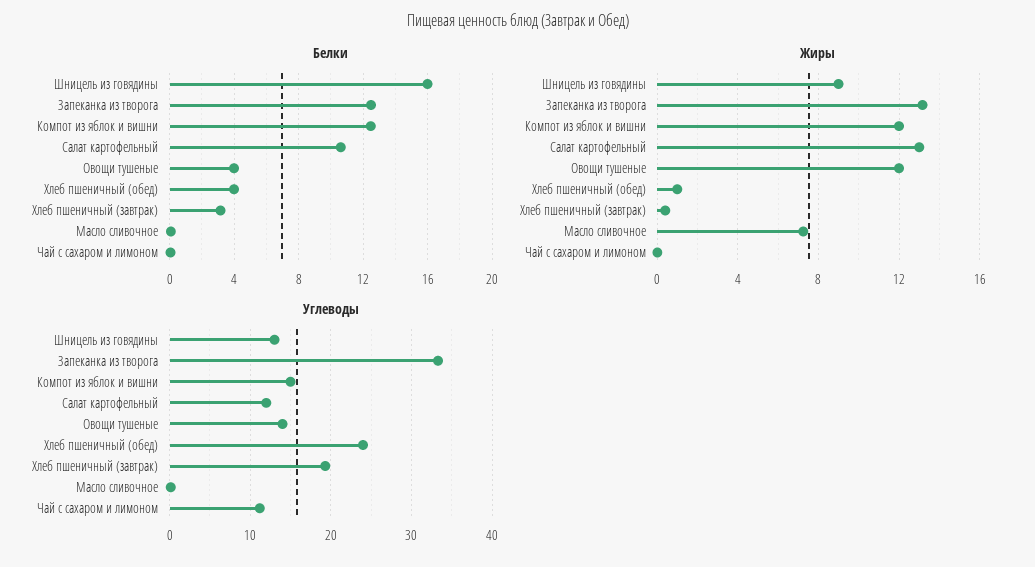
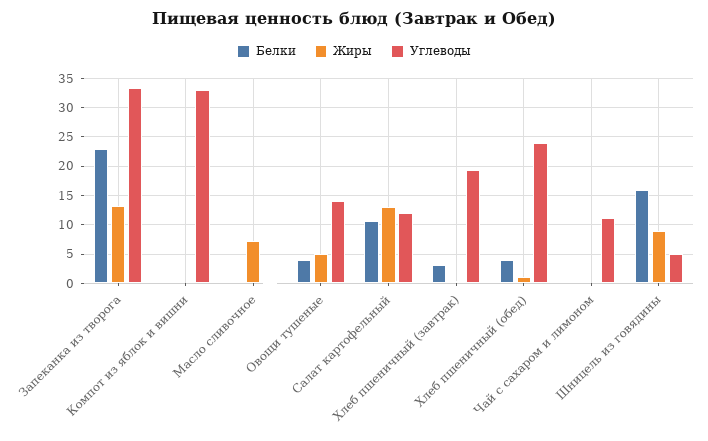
  {
    "Белки": {
      "Шницель из говядины": 16,
-     "Запеканка из творога": 12.5,
+     "Запеканка из творога": 22.5,
-     "Компот из яблок и вишни": 12.5,
+     "Компот из яблок и вишни": 0,
      "Салат картофельный": 10.5,
      "Овощи тушеные": 4,
      "Хлеб пшеничный (обед)": 4,
      "Хлеб пшеничный (завтрак)": 3,
      "Масло сливочное": 0,
      "Чай с сахаром и лимоном": 0
    },
    "Жиры": {
      "Шницель из говядины": 9,
      "Запеканка из творога": 13,
-     "Компот из яблок и вишни": 12,
+     "Компот из яблок и вишни": 0,
      "Салат картофельный": 13,
-     "Овощи тушеные": 12,
+     "Овощи тушеные": 5,
      "Хлеб пшеничный (обед)": 1,
      "Хлеб пшеничный (завтрак)": 0.5,
      "Масло сливочное": 7.5,
      "Чай с сахаром и лимоном": 0
    },
    "Углеводы": {
-     "Шницель из говядины": 13,
+     "Шницель из говядины": 5,
      "Запеканка из творога": 33,
-     "Компот из яблок и вишни": 15,
+     "Компот из яблок и вишни": 32.5,
      "Салат картофельный": 12,
      "Овощи тушеные": 14,
      "Хлеб пшеничный (обед)": 24,
      "Хлеб пшеничный (завтрак)": 19,
      "Масло сливочное": 0,
      "Чай с сахаром и лимоном": 11
    }
  }

